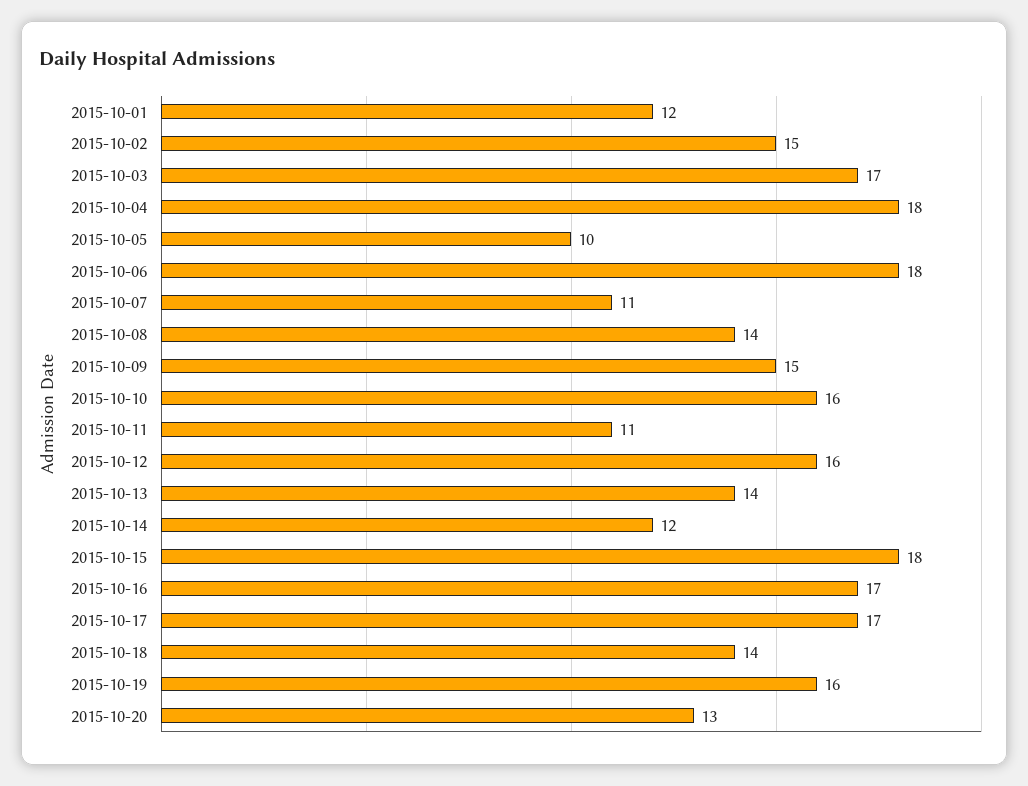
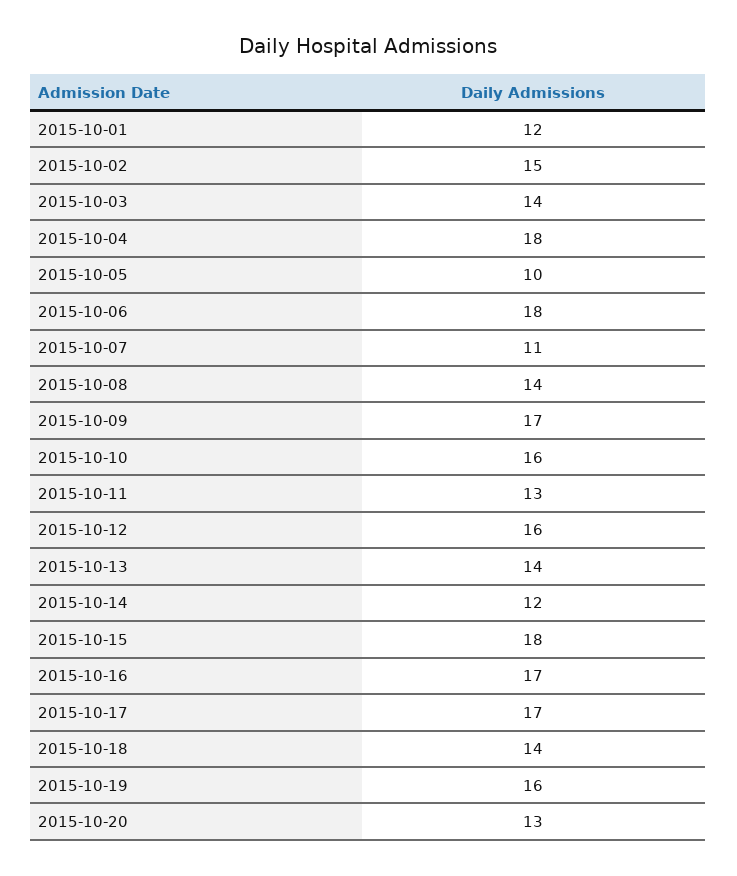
  {
    "2015-10-01": 12,
    "2015-10-02": 15,
-   "2015-10-03": 17,
+   "2015-10-03": 14,
    "2015-10-04": 18,
    "2015-10-05": 10,
    "2015-10-06": 18,
    "2015-10-07": 11,
    "2015-10-08": 14,
-   "2015-10-09": 15,
+   "2015-10-09": 17,
    "2015-10-10": 16,
-   "2015-10-11": 11,
+   "2015-10-11": 13,
    "2015-10-12": 16,
    "2015-10-13": 14,
    "2015-10-14": 12,
    "2015-10-15": 18,
    "2015-10-16": 17,
    "2015-10-17": 17,
    "2015-10-18": 14,
    "2015-10-19": 16,
    "2015-10-20": 13
  }

